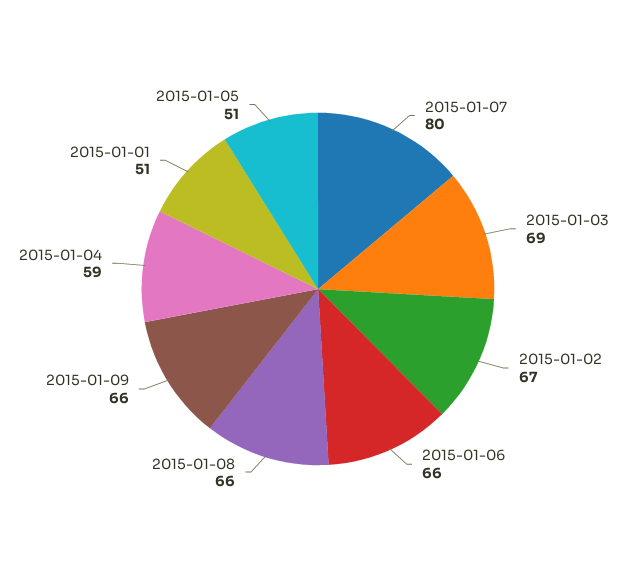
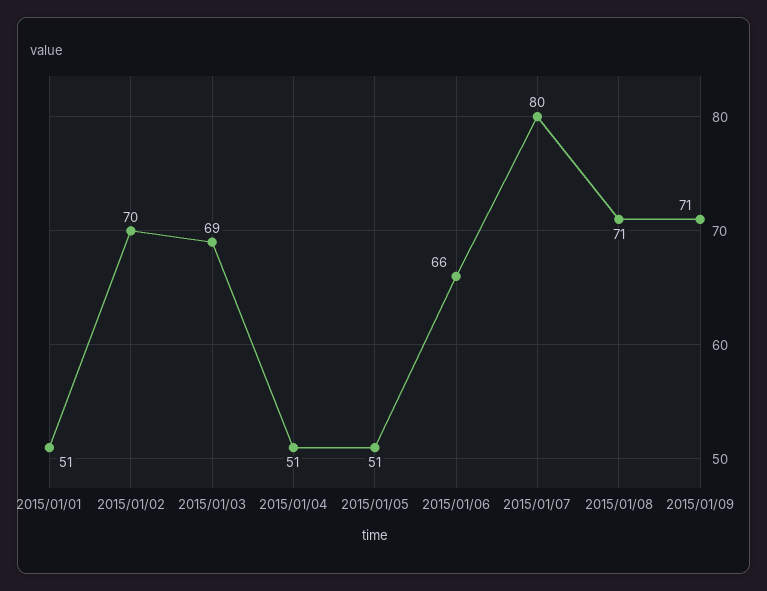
  {
    "2015-01-07": 80,
    "2015-01-03": 69,
-   "2015-01-02": 67,
+   "2015-01-02": 70,
    "2015-01-06": 66,
-   "2015-01-08": 66,
+   "2015-01-08": 71,
-   "2015-01-09": 66,
+   "2015-01-09": 71,
-   "2015-01-04": 59,
+   "2015-01-04": 51,
    "2015-01-01": 51,
    "2015-01-05": 51
  }

